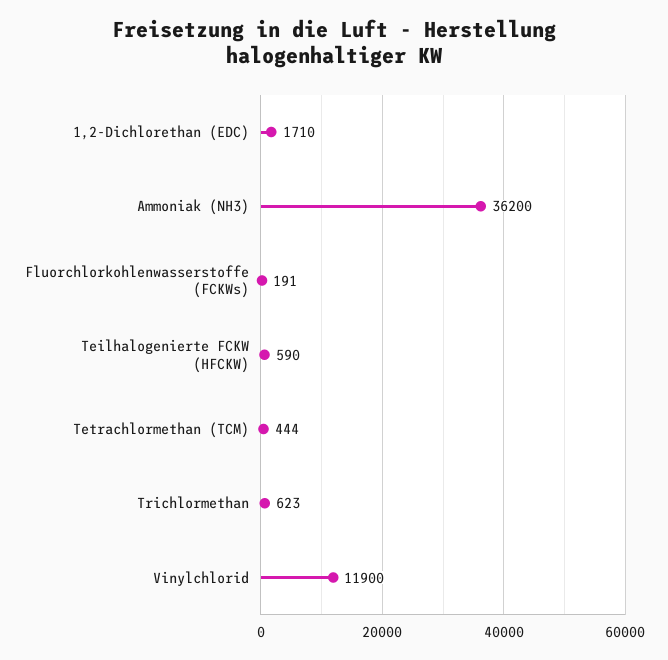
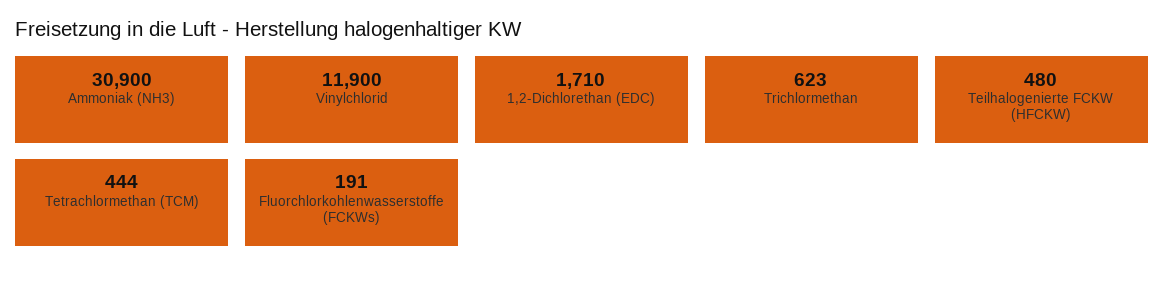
  {
    "1,2-Dichlorethan (EDC)": 1710,
-   "Ammoniak (NH3)": 36200,
+   "Ammoniak (NH3)": 30900,
    "Fluorchlorkohlenwasserstoffe (FCKWs)": 191,
-   "Teilhalogenierte FCKW (HFCKW)": 590,
+   "Teilhalogenierte FCKW (HFCKW)": 480,
    "Tetrachlormethan (TCM)": 444,
    "Trichlormethan": 623,
    "Vinylchlorid": 11900
  }

